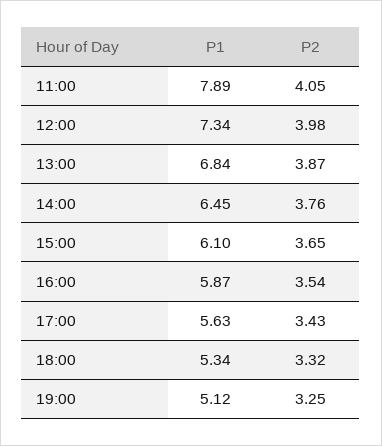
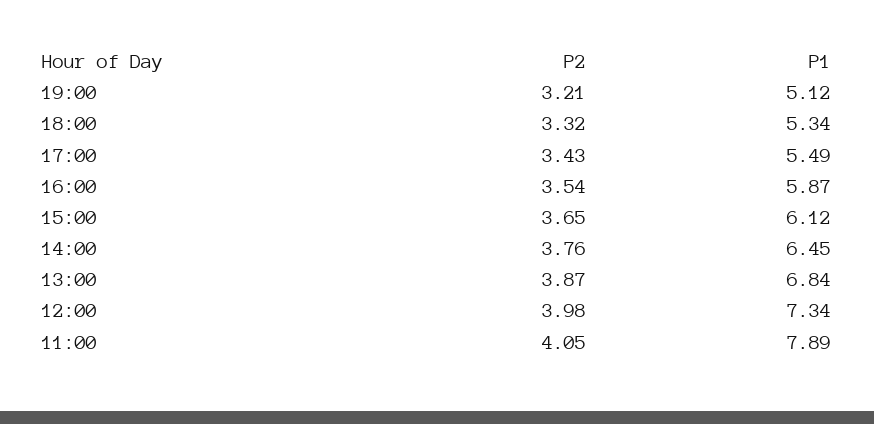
  {
    "P1": {
      "11:00": 7.89,
      "12:00": 7.34,
      "13:00": 6.84,
      "14:00": 6.45,
-     "15:00": 6.1,
+     "15:00": 6.12,
      "16:00": 5.87,
-     "17:00": 5.63,
+     "17:00": 5.49,
      "18:00": 5.34,
      "19:00": 5.12
    },
    "P2": {
      "11:00": 4.05,
      "12:00": 3.98,
      "13:00": 3.87,
      "14:00": 3.76,
      "15:00": 3.65,
      "16:00": 3.54,
      "17:00": 3.43,
      "18:00": 3.32,
-     "19:00": 3.25
+     "19:00": 3.21
    }
  }

